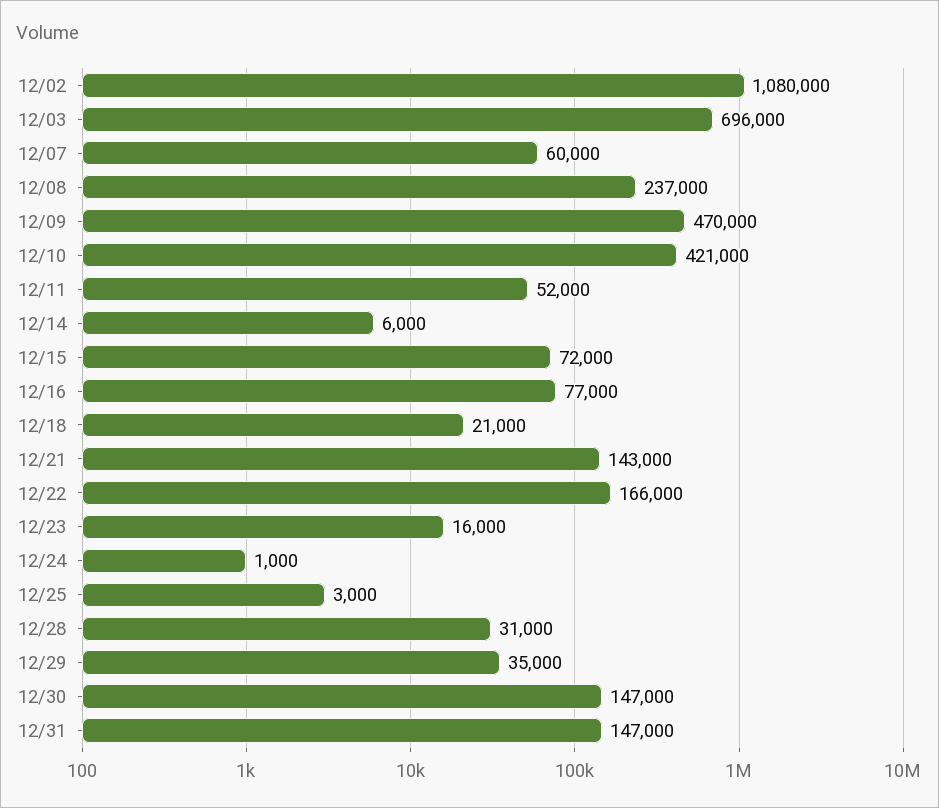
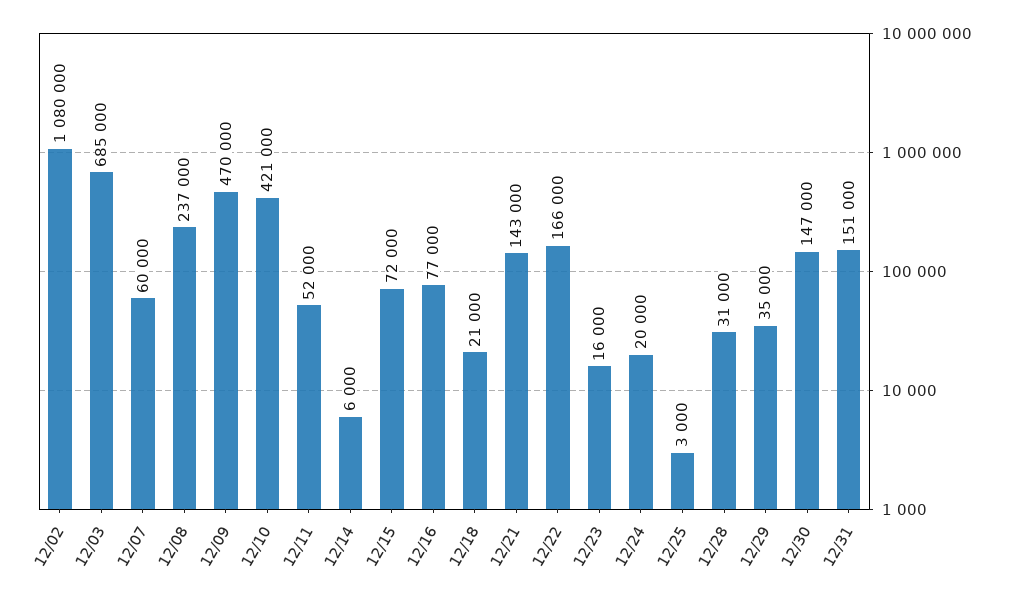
  {
    "12/02": 1080000,
-   "12/03": 696000,
+   "12/03": 685000,
    "12/07": 60000,
    "12/08": 237000,
    "12/09": 470000,
    "12/10": 421000,
    "12/11": 52000,
    "12/14": 6000,
    "12/15": 72000,
    "12/16": 77000,
    "12/18": 21000,
    "12/21": 143000,
    "12/22": 166000,
    "12/23": 16000,
-   "12/24": 1000,
+   "12/24": 20000,
    "12/25": 3000,
    "12/28": 31000,
    "12/29": 35000,
    "12/30": 147000,
-   "12/31": 147000
+   "12/31": 151000
  }

